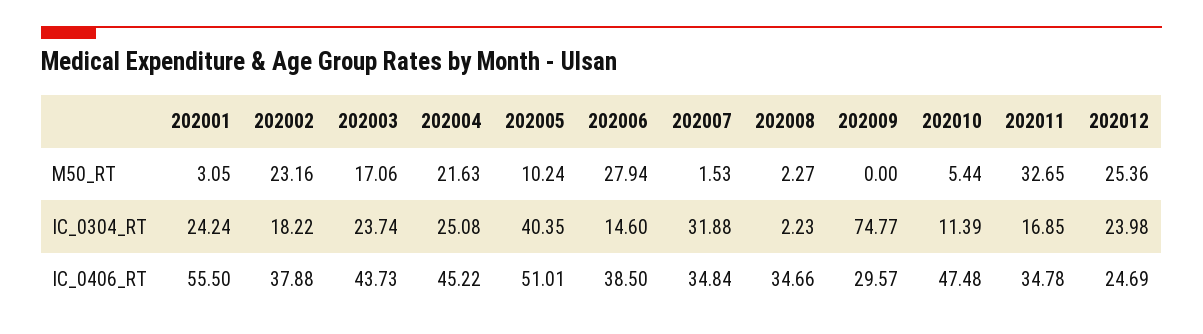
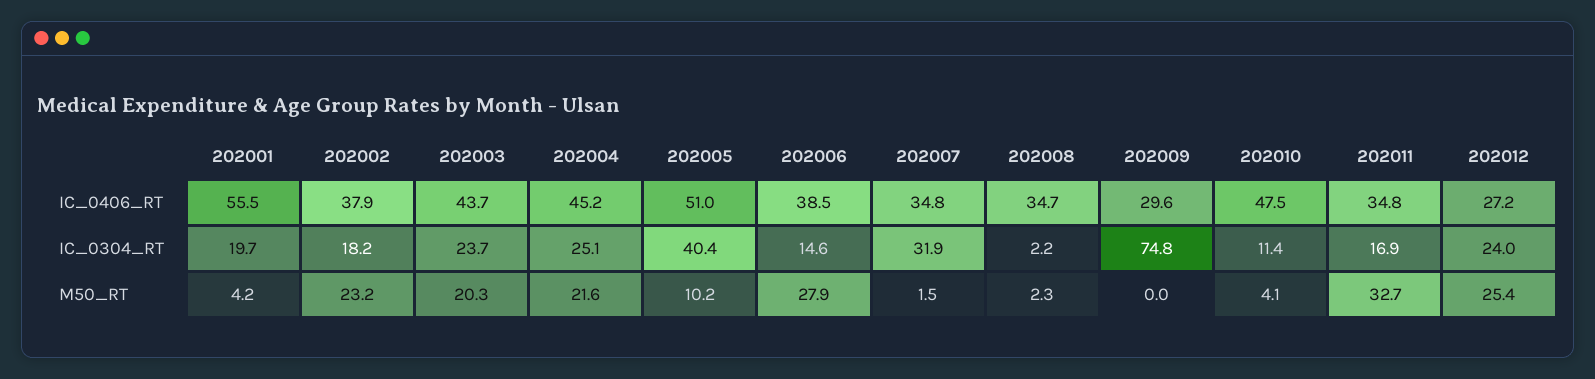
  {
    "202001": {
-     "M50_RT": 3.05,
+     "M50_RT": 4.2,
-     "IC_0304_RT": 24.24,
+     "IC_0304_RT": 19.7,
      "IC_0406_RT": 55.5
    },
    "202002": {
      "M50_RT": 23.16,
      "IC_0304_RT": 18.22,
      "IC_0406_RT": 37.88
    },
    "202003": {
-     "M50_RT": 17.06,
+     "M50_RT": 20.3,
      "IC_0304_RT": 23.74,
      "IC_0406_RT": 43.73
    },
    "202004": {
      "M50_RT": 21.63,
      "IC_0304_RT": 25.08,
      "IC_0406_RT": 45.22
    },
    "202005": {
      "M50_RT": 10.24,
      "IC_0304_RT": 40.35,
      "IC_0406_RT": 51.01
    },
    "202006": {
      "M50_RT": 27.94,
      "IC_0304_RT": 14.6,
      "IC_0406_RT": 38.5
    },
    "202007": {
      "M50_RT": 1.53,
      "IC_0304_RT": 31.88,
      "IC_0406_RT": 34.84
    },
    "202008": {
      "M50_RT": 2.27,
      "IC_0304_RT": 2.23,
      "IC_0406_RT": 34.66
    },
    "202009": {
      "M50_RT": 0,
      "IC_0304_RT": 74.77,
      "IC_0406_RT": 29.57
    },
    "202010": {
-     "M50_RT": 5.44,
+     "M50_RT": 4.1,
      "IC_0304_RT": 11.39,
      "IC_0406_RT": 47.48
    },
    "202011": {
      "M50_RT": 32.65,
      "IC_0304_RT": 16.85,
      "IC_0406_RT": 34.78
    },
    "202012": {
      "M50_RT": 25.36,
      "IC_0304_RT": 23.98,
-     "IC_0406_RT": 24.69
+     "IC_0406_RT": 27.2
    }
  }

